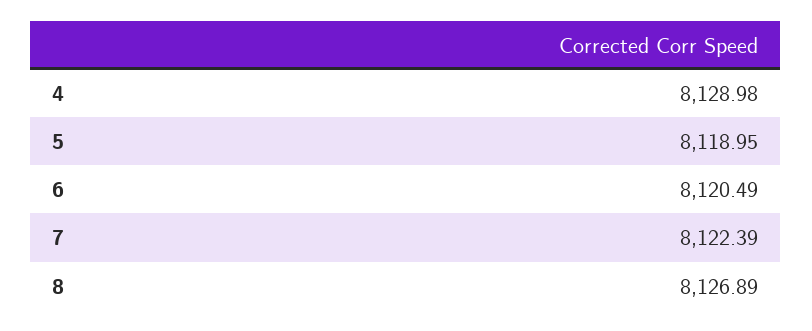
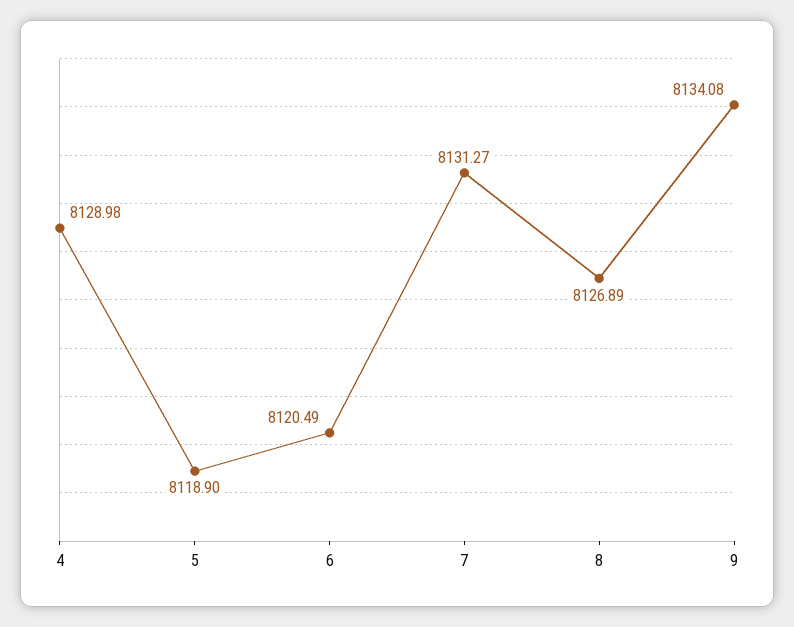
  {
    "4": 8128.98,
-   "5": 8118.95,
+   "5": 8118.9,
    "6": 8120.49,
-   "7": 8122.39,
+   "7": 8131.27,
-   "8": 8126.89
+   "8": 8126.89,
+   "9": 8134.08
  }

